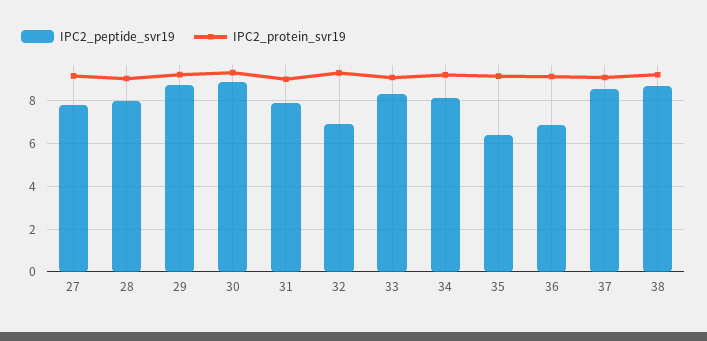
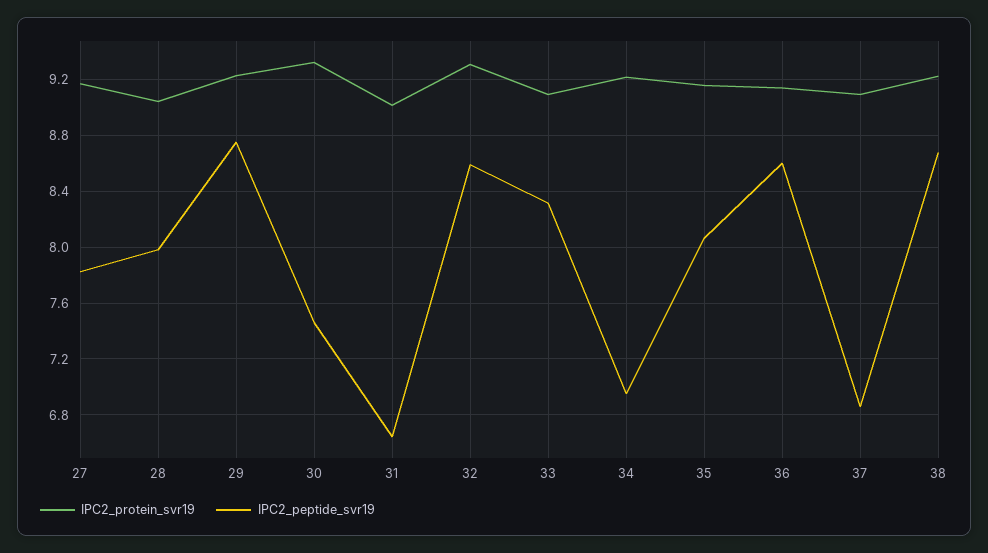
  {
    "IPC2_peptide_svr19": {
      "27": 7.8,
      "28": 8,
      "29": 8.75,
-     "30": 9,
+     "30": 7.45,
-     "31": 8,
+     "31": 6.65,
-     "32": 7,
+     "32": 8.6,
      "33": 8.3,
-     "34": 8,
+     "34": 6.95,
-     "35": 6.5,
+     "35": 8.05,
-     "36": 7,
+     "36": 8.6,
-     "37": 8.5,
+     "37": 6.85,
      "38": 8.7
    },
    "IPC2_protein_svr19": {
      "27": 9.15,
      "28": 9.05,
      "29": 9.25,
      "30": 9.3,
      "31": 9,
      "32": 9.3,
      "33": 9.1,
      "34": 9.2,
      "35": 9.15,
      "36": 9.15,
      "37": 9.1,
      "38": 9.2
    }
  }

